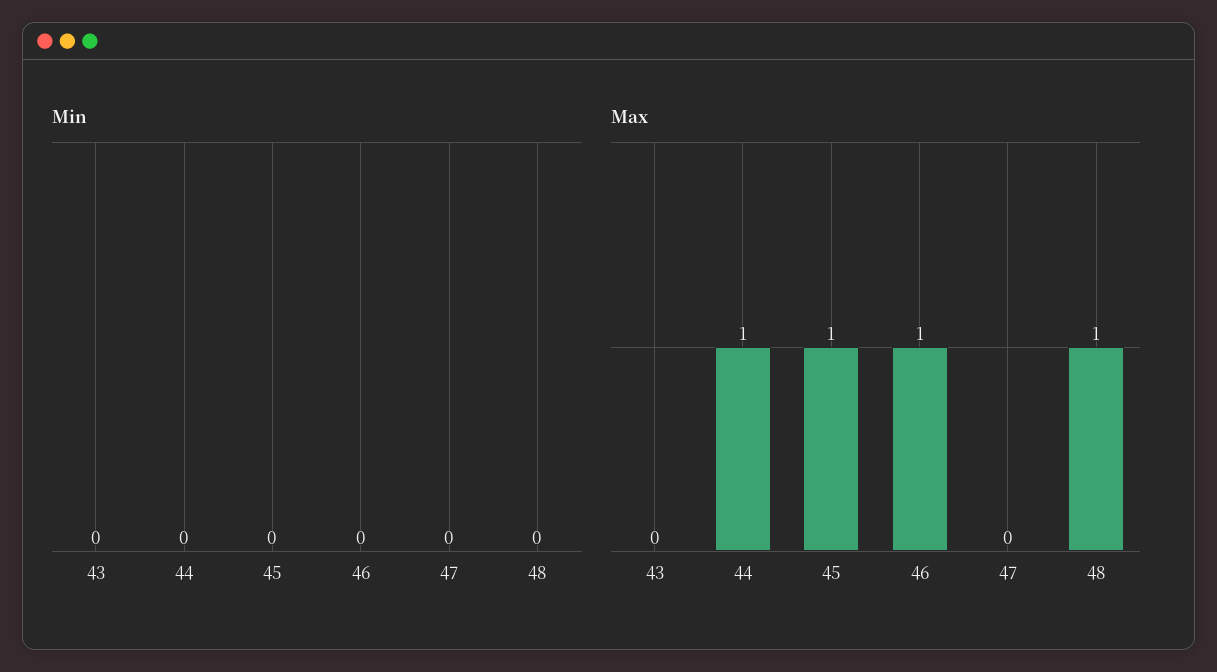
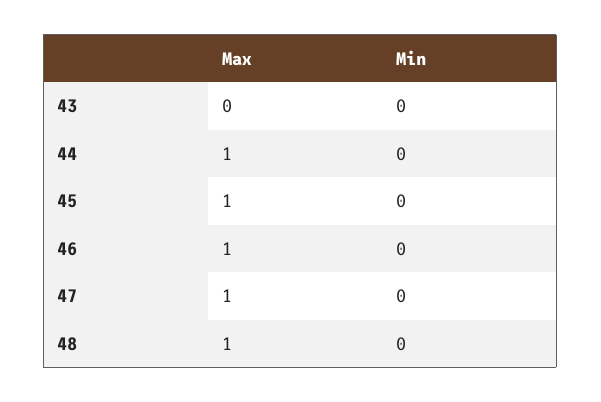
  {
    "Min": {
      "43": 0,
      "44": 0,
      "45": 0,
      "46": 0,
      "47": 0,
      "48": 0
    },
    "Max": {
      "43": 0,
      "44": 1,
      "45": 1,
      "46": 1,
-     "47": 0,
+     "47": 1,
      "48": 1
    }
  }

